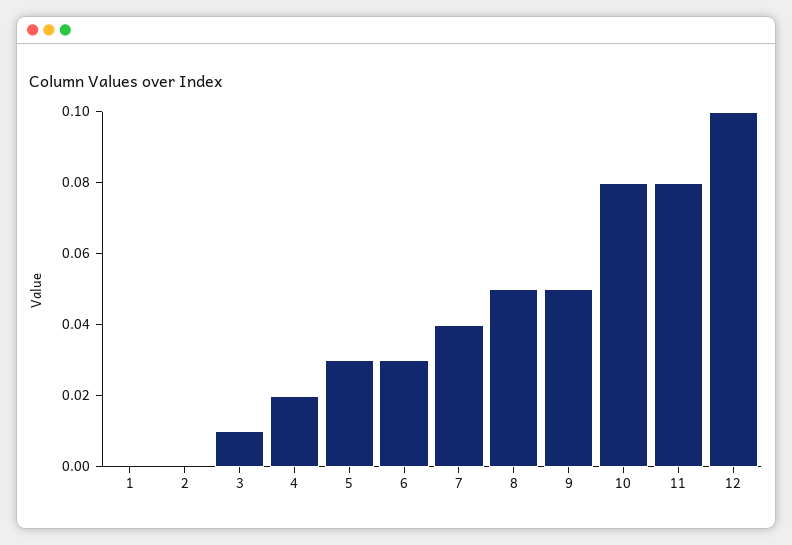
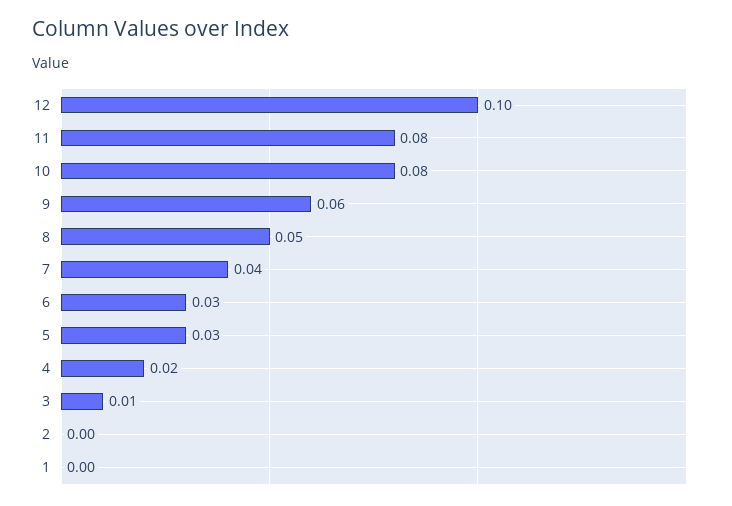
  {
    "1": 0,
    "2": 0,
    "3": 0.01,
    "4": 0.02,
    "5": 0.03,
    "6": 0.03,
    "7": 0.04,
    "8": 0.05,
-   "9": 0.05,
+   "9": 0.06,
    "10": 0.08,
    "11": 0.08,
    "12": 0.1
  }

